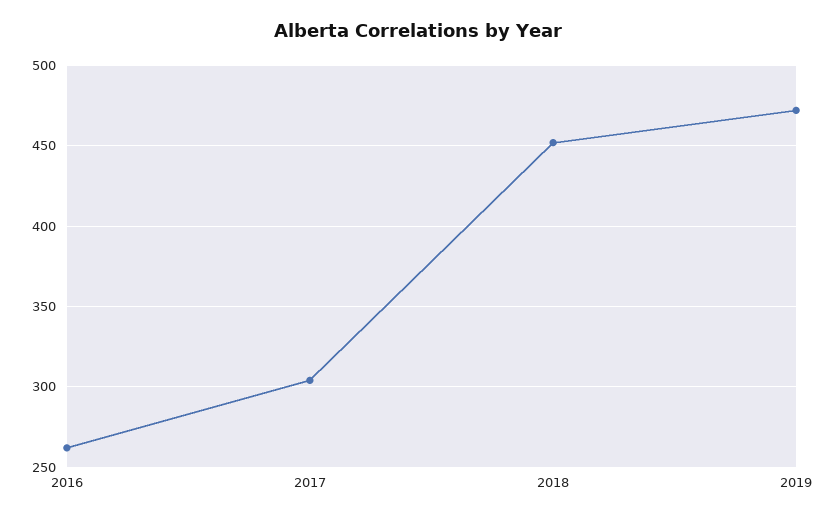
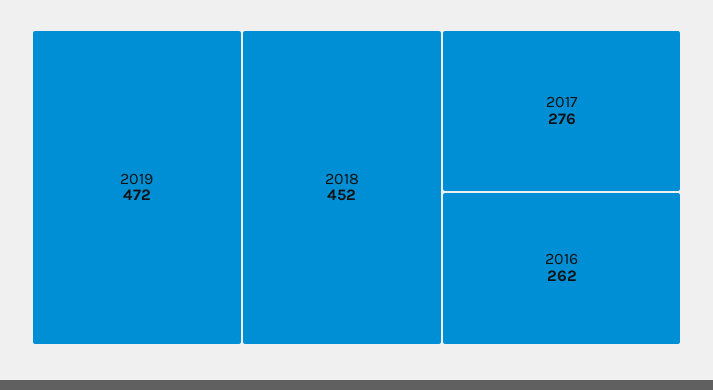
  {
    "2016": 262,
-   "2017": 305,
+   "2017": 276,
    "2018": 452,
    "2019": 472
  }

